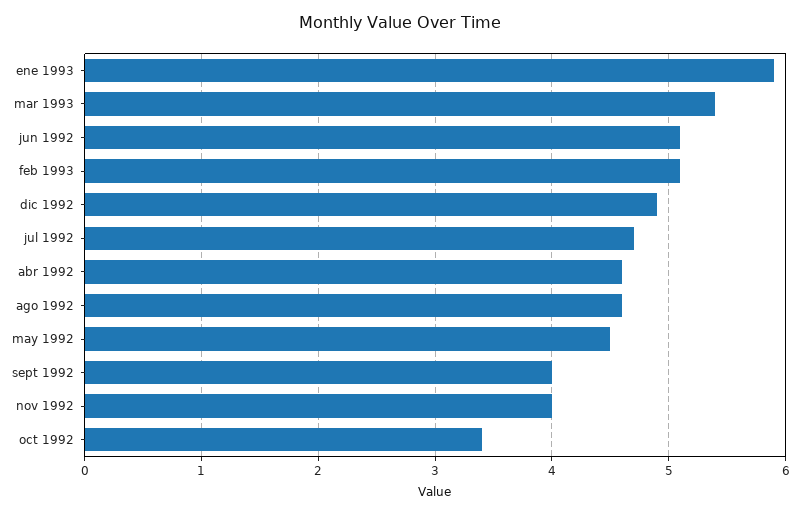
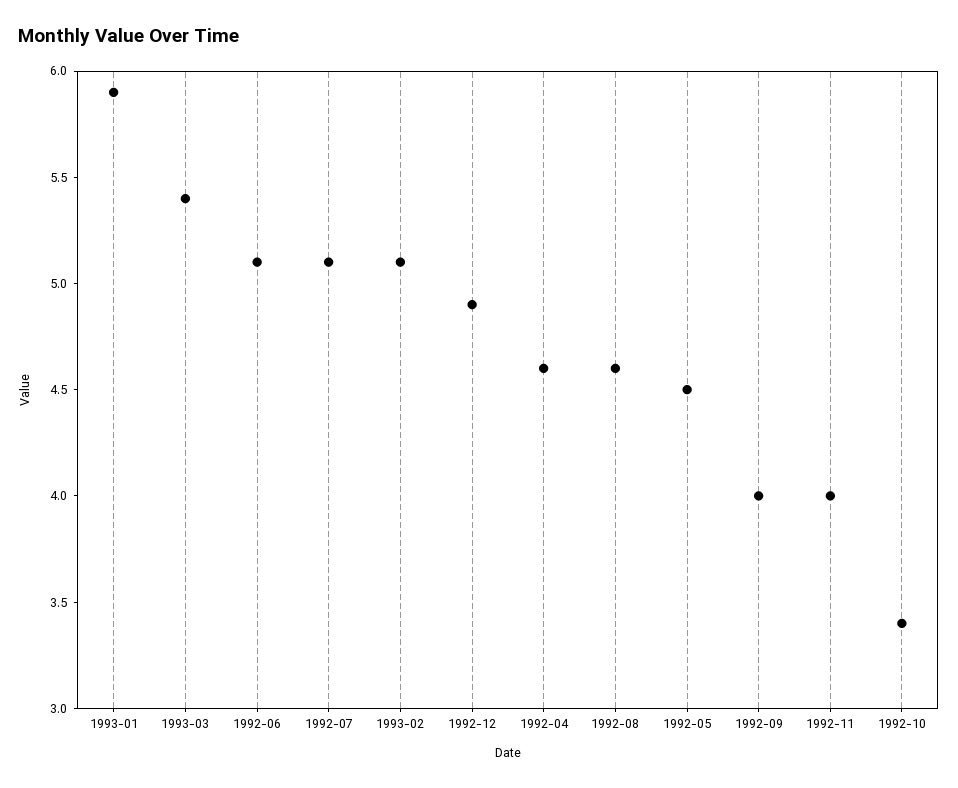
  {
    "ene 1993": 5.9,
    "mar 1993": 5.4,
    "jun 1992": 5.1,
    "feb 1993": 5.1,
    "dic 1992": 4.9,
-   "jul 1992": 4.7,
+   "jul 1992": 5.1,
    "abr 1992": 4.6,
    "ago 1992": 4.6,
    "may 1992": 4.5,
    "sept 1992": 4,
    "nov 1992": 4,
    "oct 1992": 3.4
  }

